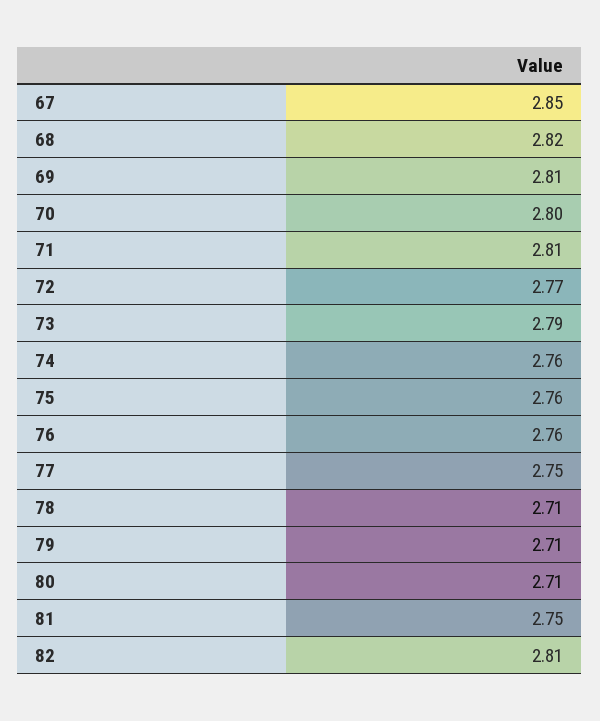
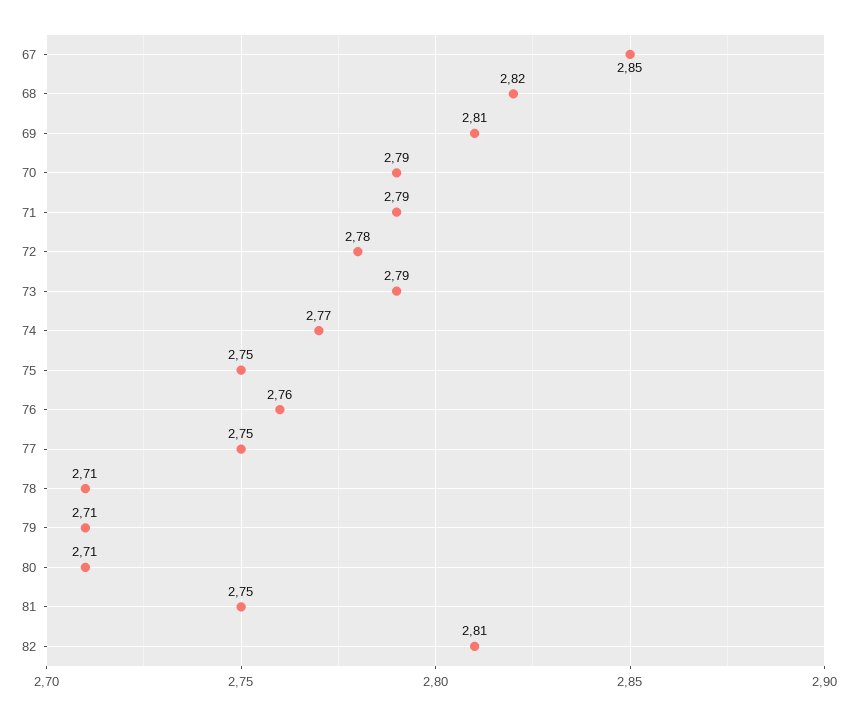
  {
    "67": 2.85,
    "68": 2.82,
    "69": 2.81,
-   "70": 2.8,
+   "70": 2.79,
-   "71": 2.81,
+   "71": 2.79,
-   "72": 2.77,
+   "72": 2.78,
    "73": 2.79,
-   "74": 2.76,
+   "74": 2.77,
-   "75": 2.76,
+   "75": 2.75,
    "76": 2.76,
    "77": 2.75,
    "78": 2.71,
    "79": 2.71,
    "80": 2.71,
    "81": 2.75,
    "82": 2.81
  }

